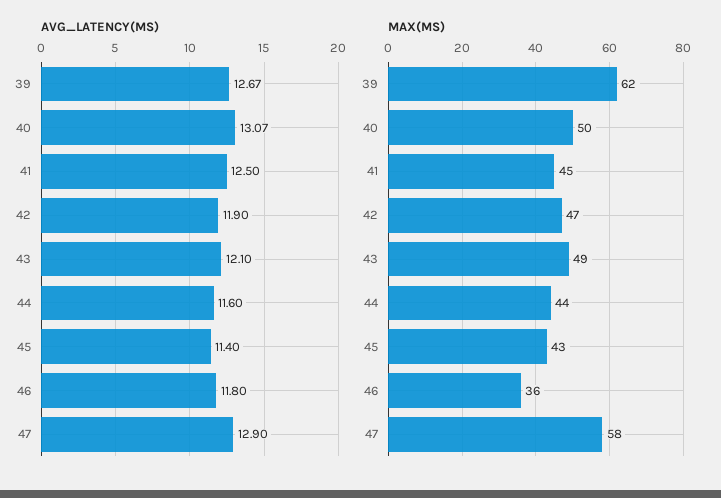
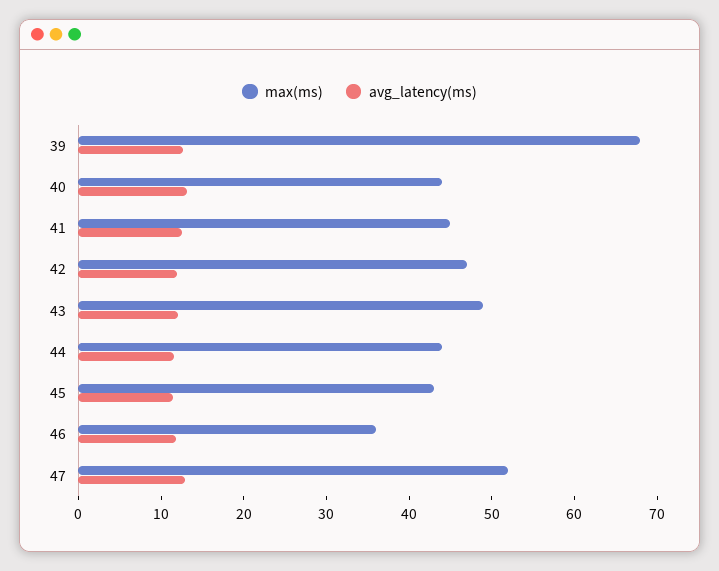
  {
    "AVG_LATENCY(MS)": {
      "39": 12.67,
      "40": 13.07,
      "41": 12.5,
      "42": 11.9,
      "43": 12.1,
      "44": 11.6,
      "45": 11.4,
      "46": 11.8,
      "47": 12.9
    },
    "MAX(MS)": {
-     "39": 62,
+     "39": 68,
-     "40": 50,
+     "40": 44,
      "41": 45,
      "42": 47,
      "43": 49,
      "44": 44,
      "45": 43,
      "46": 36,
-     "47": 58
+     "47": 52
    }
  }

